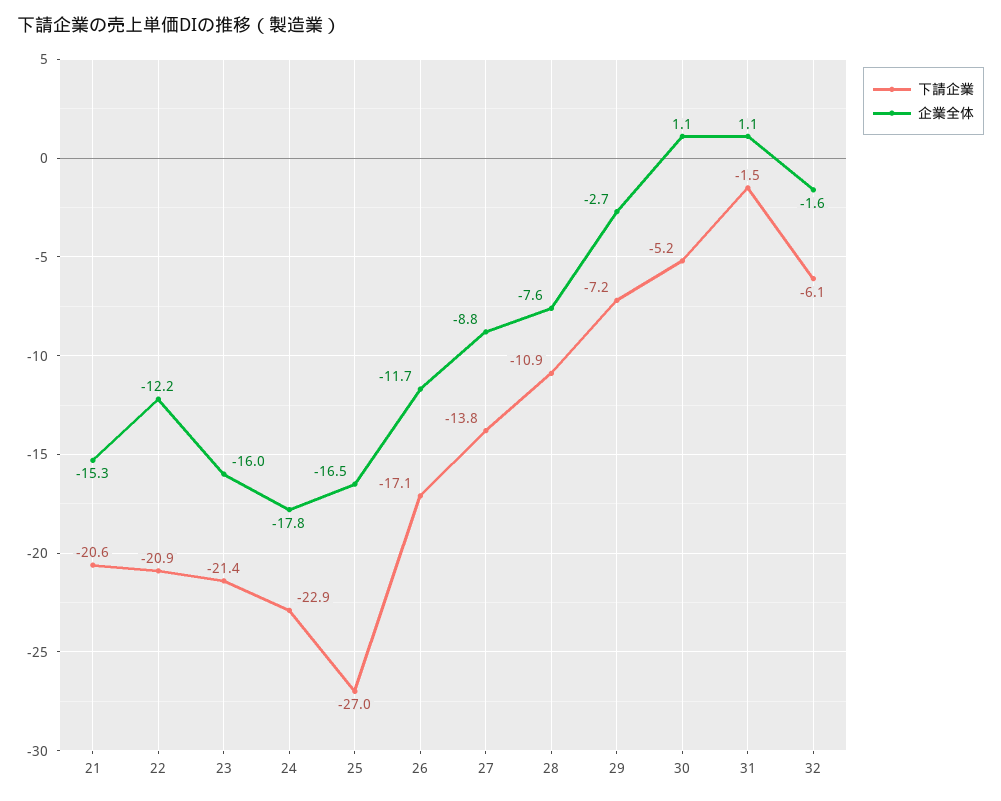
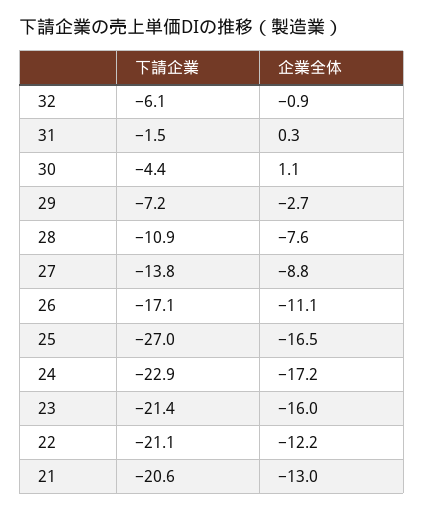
  {
    "下請企業": {
      "21": -20.6,
-     "22": -20.9,
+     "22": -21.1,
      "23": -21.4,
      "24": -22.9,
      "25": -27,
      "26": -17.1,
      "27": -13.8,
      "28": -10.9,
      "29": -7.2,
-     "30": -5.2,
+     "30": -4.4,
      "31": -1.5,
      "32": -6.1
    },
    "企業全体": {
-     "21": -15.3,
+     "21": -13,
      "22": -12.2,
      "23": -16,
-     "24": -17.8,
+     "24": -17.2,
      "25": -16.5,
-     "26": -11.7,
+     "26": -11.1,
      "27": -8.8,
      "28": -7.6,
      "29": -2.7,
      "30": 1.1,
-     "31": 1.1,
+     "31": 0.3,
-     "32": -1.6
+     "32": -0.9
    }
  }

